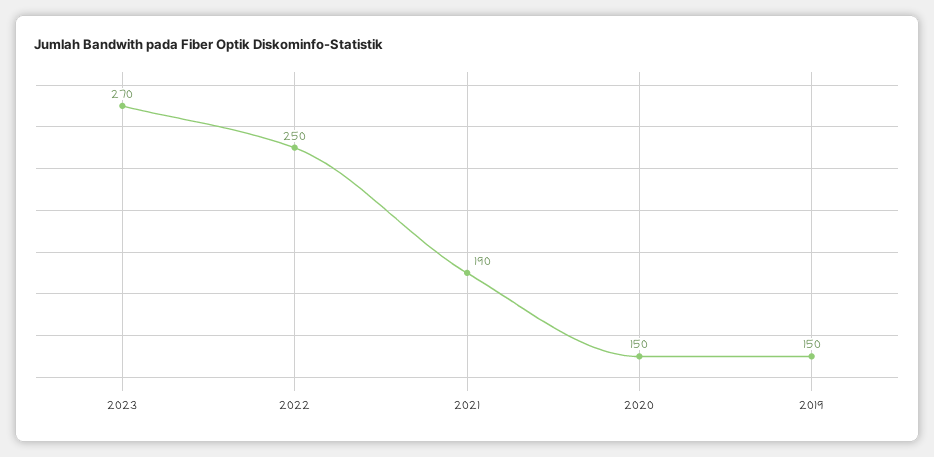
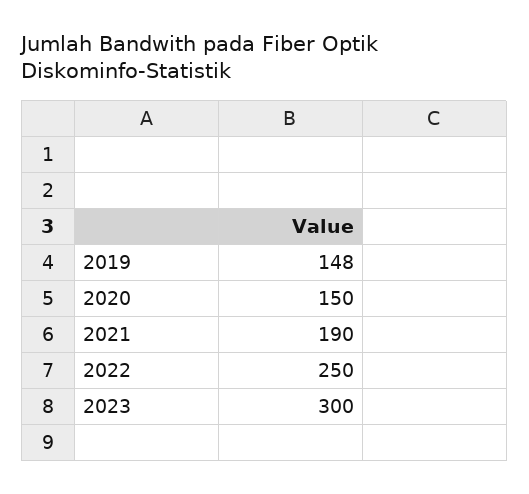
  {
-   "2023": 270,
+   "2023": 300,
    "2022": 250,
    "2021": 190,
    "2020": 150,
-   "2019": 150
+   "2019": 148
  }

